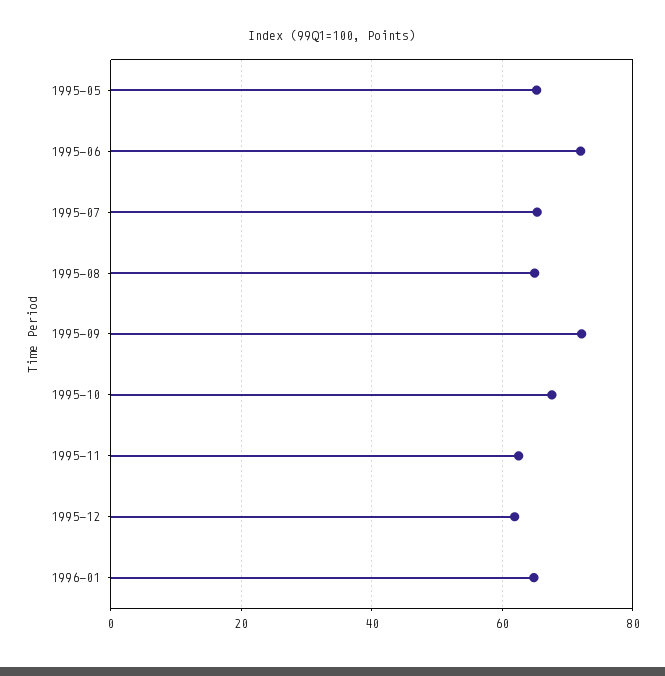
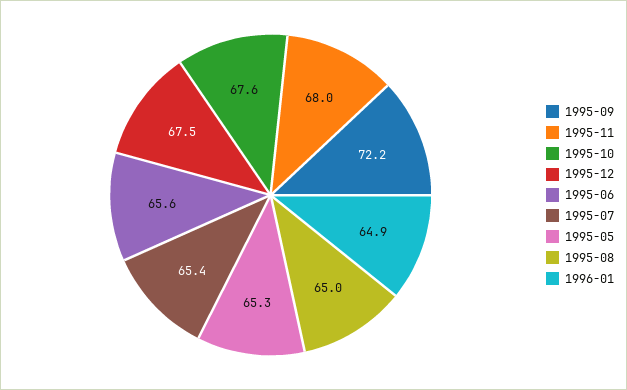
  {
    "1995-05": 65.3,
-   "1995-06": 72,
+   "1995-06": 65.6,
    "1995-07": 65.4,
    "1995-08": 65,
    "1995-09": 72.2,
    "1995-10": 67.6,
-   "1995-11": 62,
+   "1995-11": 68,
-   "1995-12": 62,
+   "1995-12": 67.5,
    "1996-01": 64.9
  }

